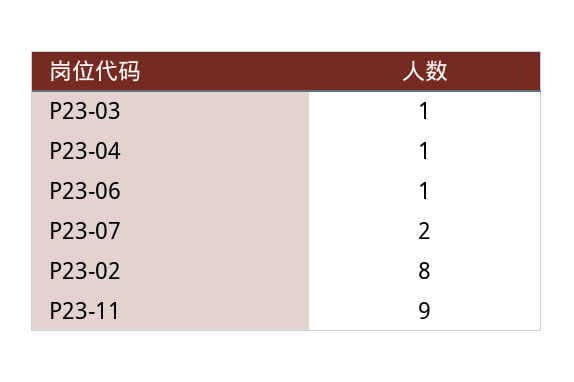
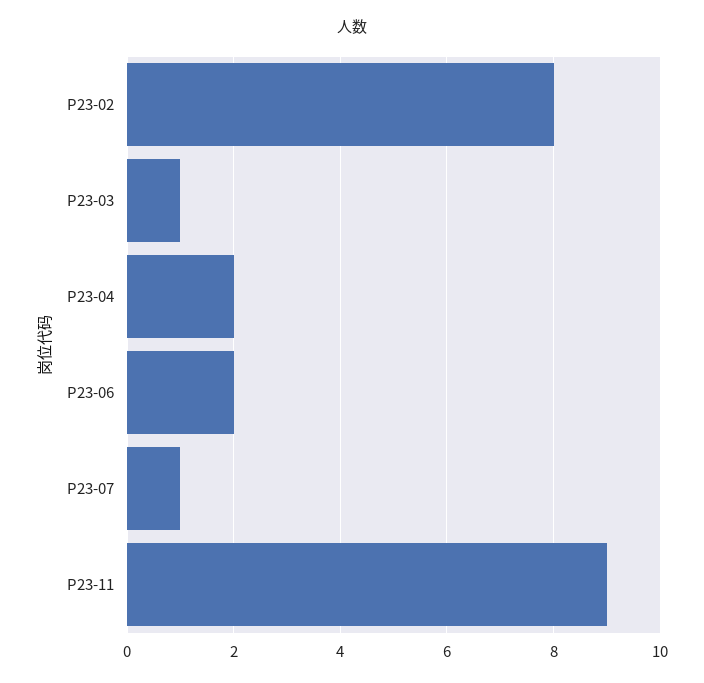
  {
    "P23-03": 1,
-   "P23-04": 1,
+   "P23-04": 2,
-   "P23-06": 1,
+   "P23-06": 2,
-   "P23-07": 2,
+   "P23-07": 1,
    "P23-02": 8,
    "P23-11": 9
  }

